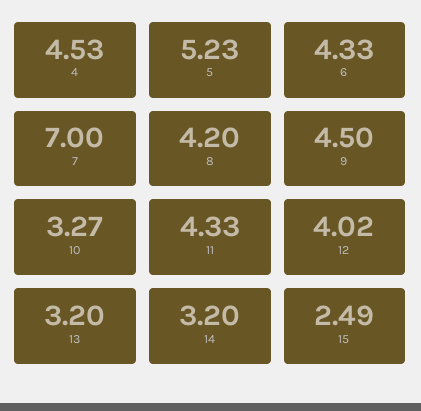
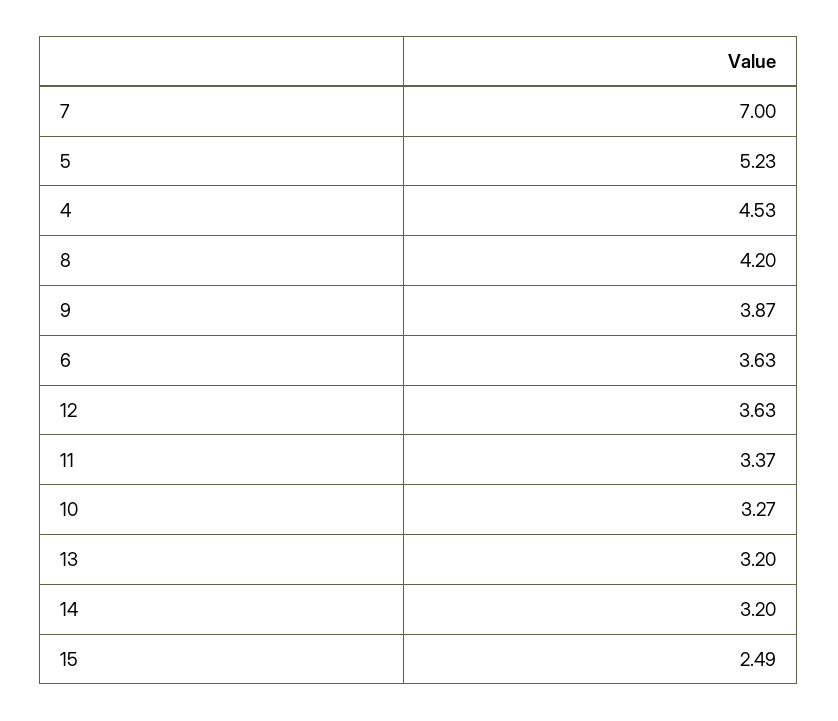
  {
    "4": 4.53,
    "5": 5.23,
-   "6": 4.33,
+   "6": 3.63,
    "7": 7,
    "8": 4.2,
-   "9": 4.5,
+   "9": 3.87,
    "10": 3.27,
-   "11": 4.33,
+   "11": 3.37,
-   "12": 4.02,
+   "12": 3.63,
    "13": 3.2,
    "14": 3.2,
    "15": 2.49
  }

